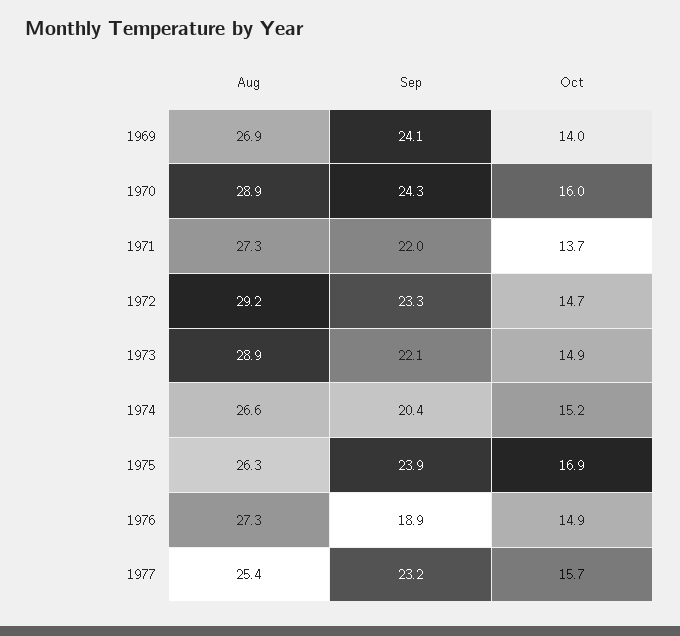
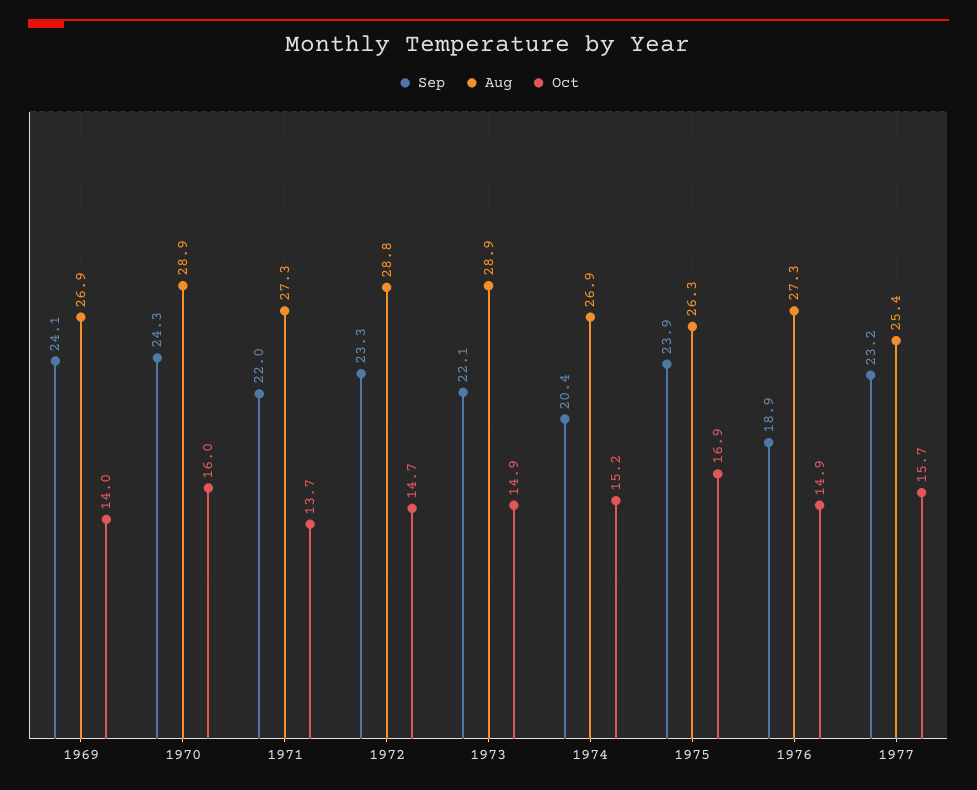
  {
    "Aug": {
      "1969": 26.9,
      "1970": 28.9,
      "1971": 27.3,
-     "1972": 29.2,
+     "1972": 28.8,
      "1973": 28.9,
-     "1974": 26.6,
+     "1974": 26.9,
      "1975": 26.3,
      "1976": 27.3,
      "1977": 25.4
    },
    "Sep": {
      "1969": 24.1,
      "1970": 24.3,
      "1971": 22,
      "1972": 23.3,
      "1973": 22.1,
      "1974": 20.4,
      "1975": 23.9,
      "1976": 18.9,
      "1977": 23.2
    },
    "Oct": {
      "1969": 14,
      "1970": 16,
      "1971": 13.7,
      "1972": 14.7,
      "1973": 14.9,
      "1974": 15.2,
      "1975": 16.9,
      "1976": 14.9,
      "1977": 15.7
    }
  }

